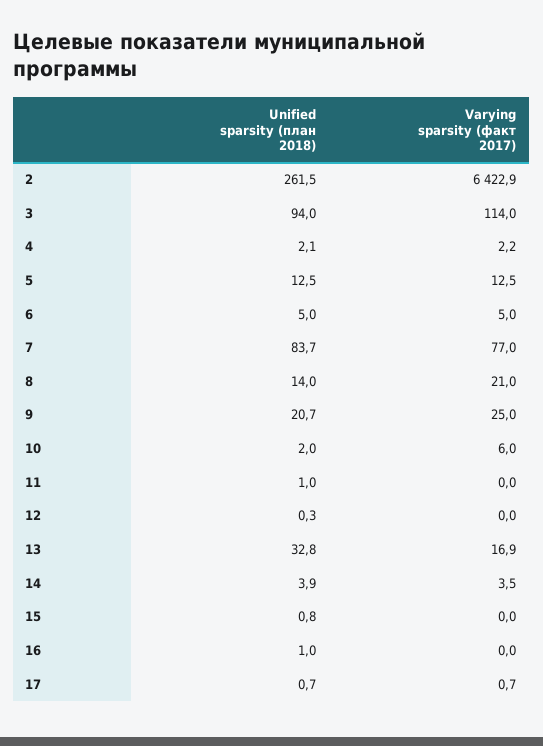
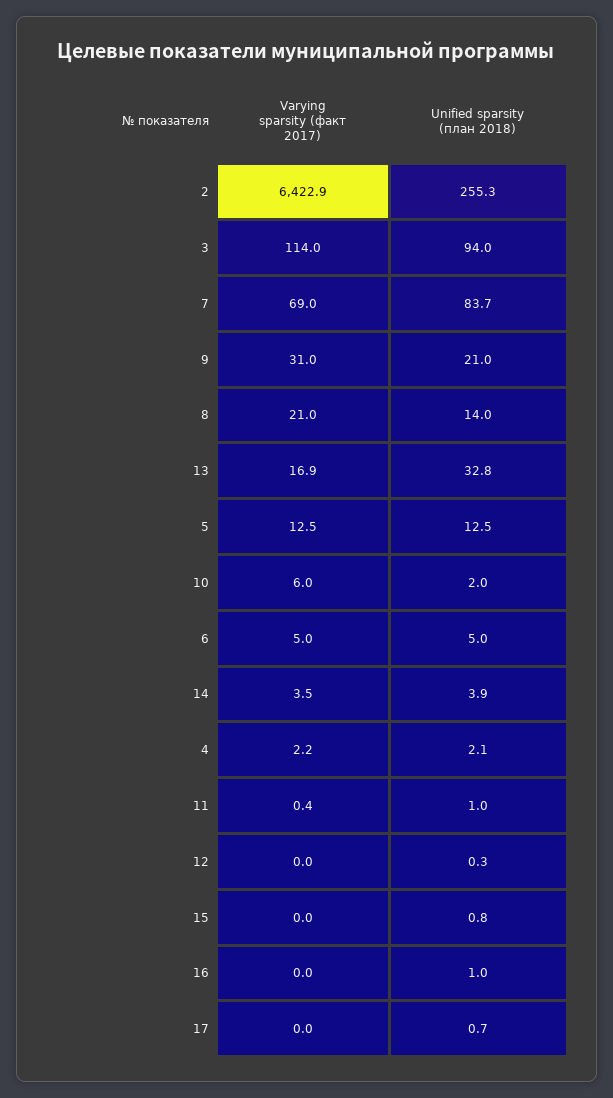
  {
    "Unified sparsity (план 2018)": {
-     "2": 261.5,
+     "2": 255.3,
      "3": 94,
      "4": 2.1,
      "5": 12.5,
      "6": 5,
      "7": 83.7,
      "8": 14,
-     "9": 20.7,
+     "9": 21,
      "10": 2,
      "11": 1,
      "12": 0.3,
      "13": 32.8,
      "14": 3.9,
      "15": 0.8,
      "16": 1,
      "17": 0.7
    },
    "Varying sparsity (факт 2017)": {
      "2": 6422.9,
      "3": 114,
      "4": 2.2,
      "5": 12.5,
      "6": 5,
-     "7": 77,
+     "7": 69,
      "8": 21,
-     "9": 25,
+     "9": 31,
      "10": 6,
-     "11": 0,
+     "11": 0.4,
      "12": 0,
      "13": 16.9,
      "14": 3.5,
      "15": 0,
      "16": 0,
-     "17": 0.7
+     "17": 0
    }
  }

